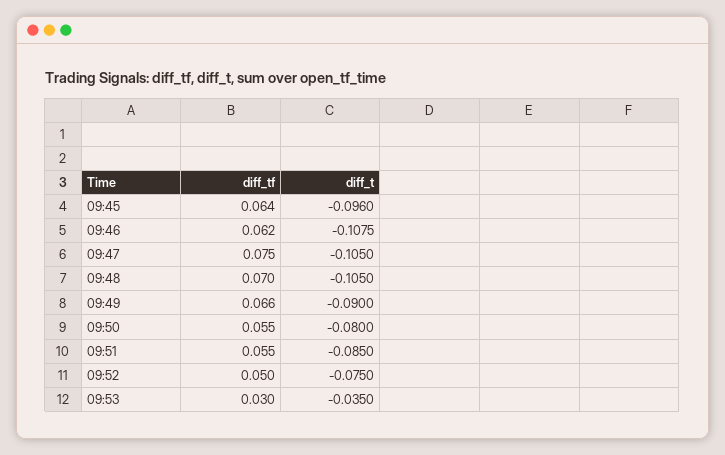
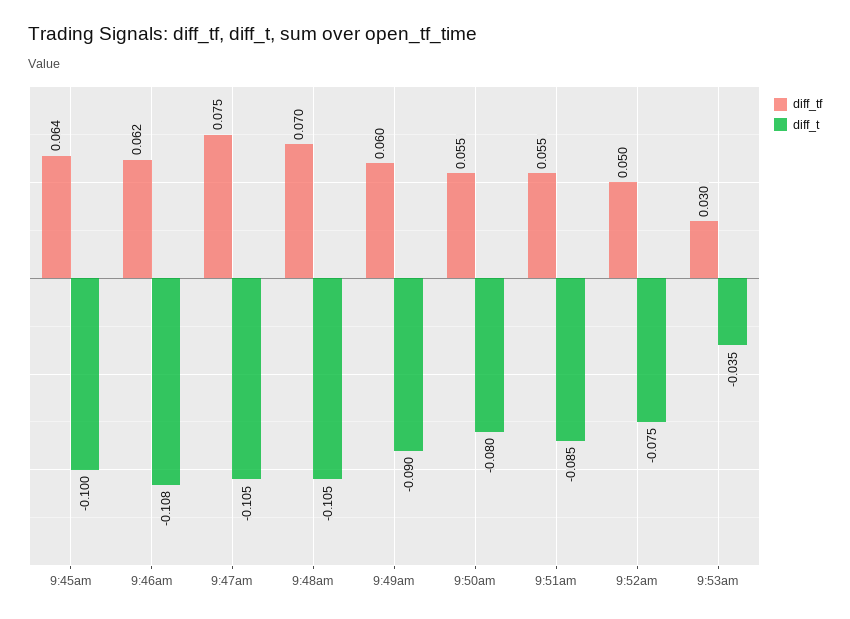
  {
    "diff_tf": {
      "09:45": 0.064,
      "09:46": 0.062,
      "09:47": 0.075,
      "09:48": 0.07,
-     "09:49": 0.066,
+     "09:49": 0.06,
      "09:50": 0.055,
      "09:51": 0.055,
      "09:52": 0.05,
      "09:53": 0.03
    },
    "diff_t": {
-     "09:45": -0.096,
+     "09:45": -0.1,
      "09:46": -0.1075,
      "09:47": -0.105,
      "09:48": -0.105,
      "09:49": -0.09,
      "09:50": -0.08,
      "09:51": -0.085,
      "09:52": -0.075,
      "09:53": -0.035
    }
  }

